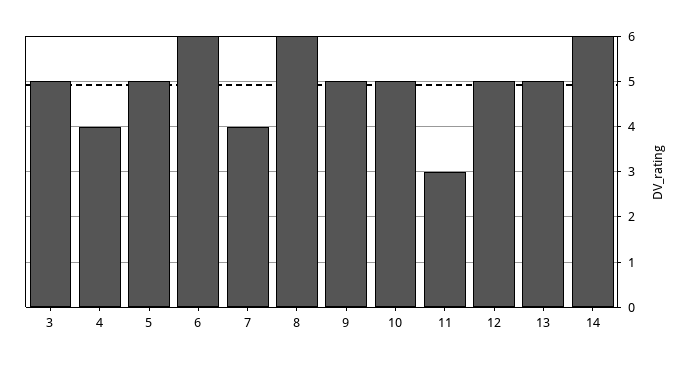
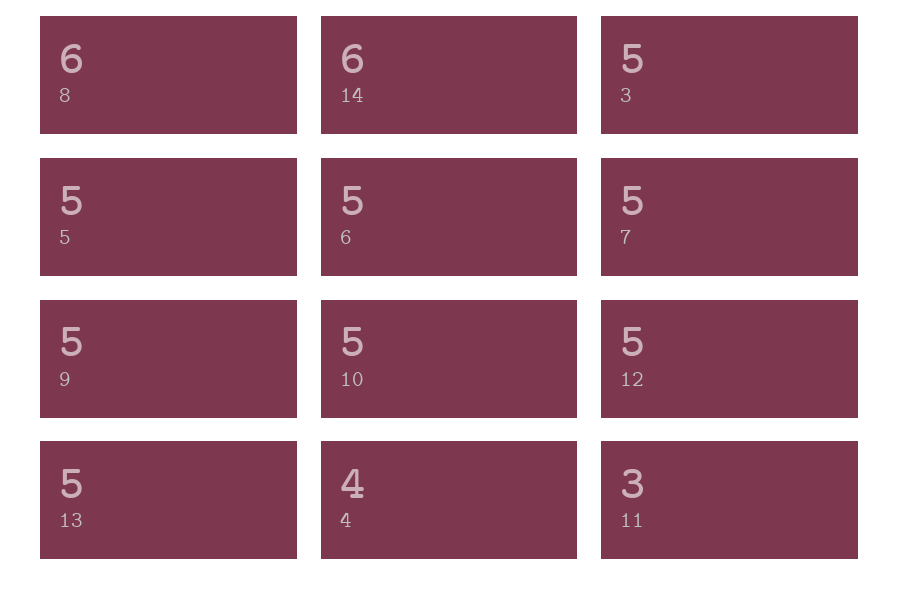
  {
    "3": 5,
    "4": 4,
    "5": 5,
-   "6": 6,
+   "6": 5,
-   "7": 4,
+   "7": 5,
    "8": 6,
    "9": 5,
    "10": 5,
    "11": 3,
    "12": 5,
    "13": 5,
    "14": 6
  }

